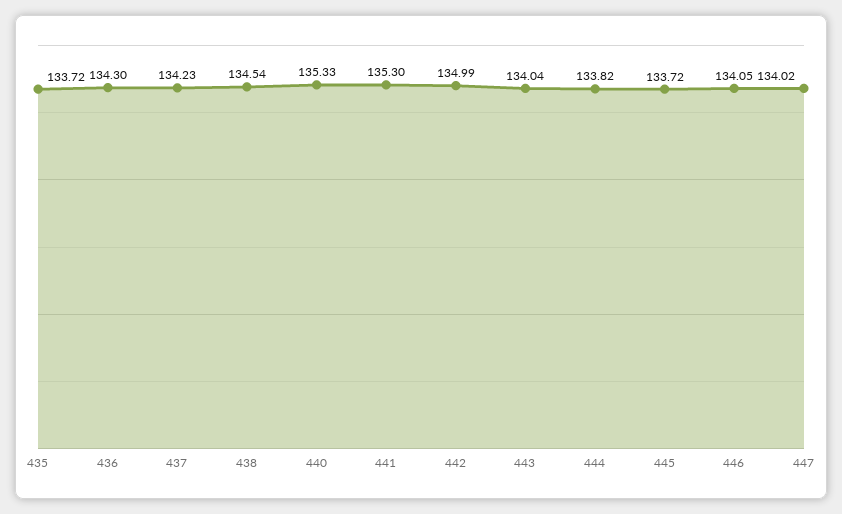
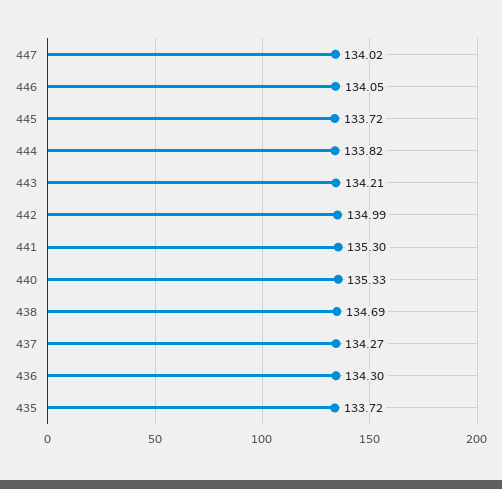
  {
    "435": 133.72,
    "436": 134.3,
-   "437": 134.23,
+   "437": 134.27,
-   "438": 134.54,
+   "438": 134.69,
    "440": 135.33,
    "441": 135.3,
    "442": 134.99,
-   "443": 134.04,
+   "443": 134.21,
    "444": 133.82,
    "445": 133.72,
    "446": 134.05,
    "447": 134.02
  }

